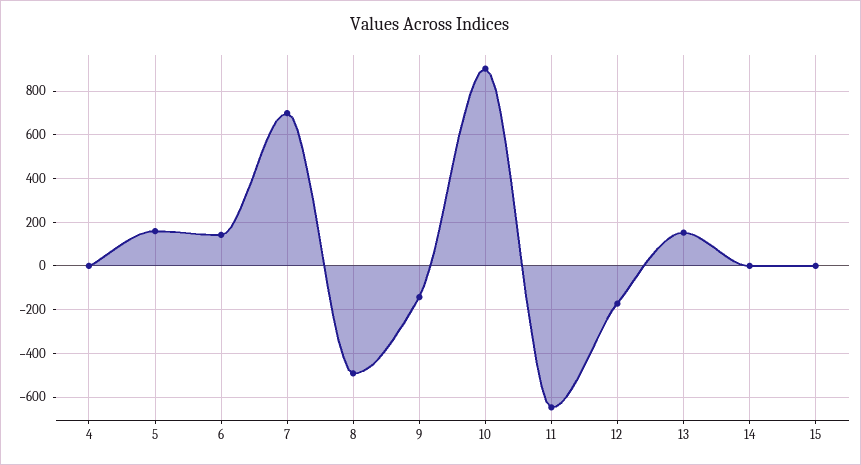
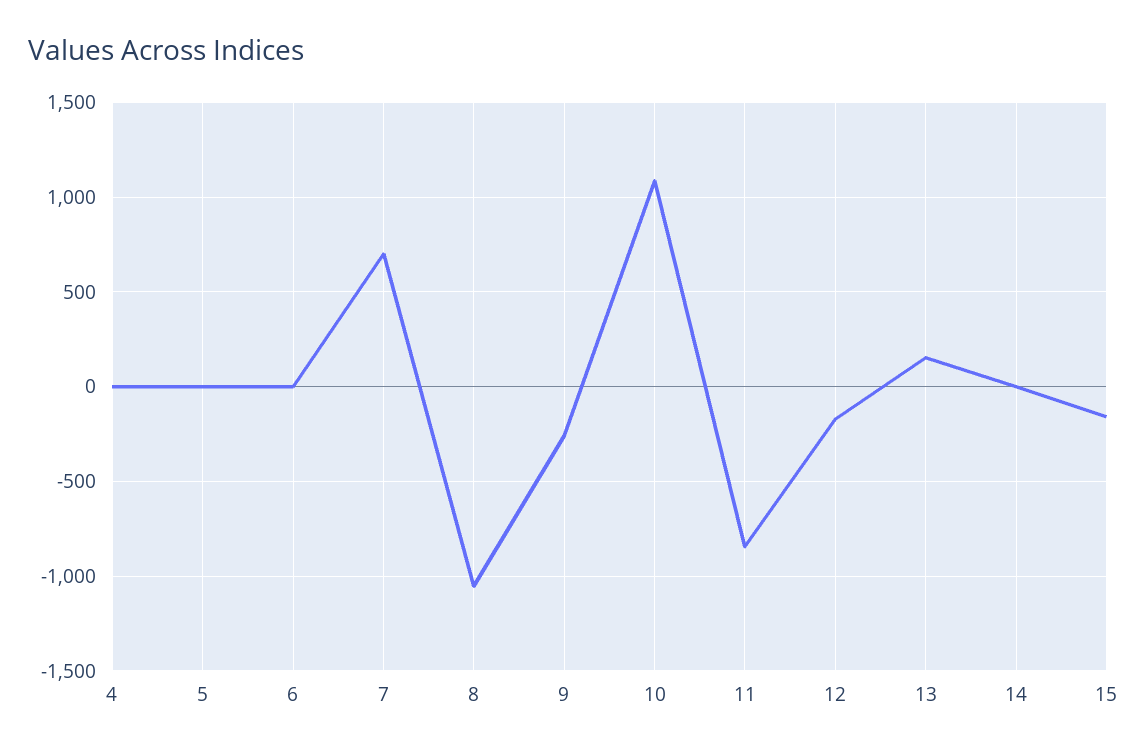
  {
    "4": 0,
-   "5": 150,
+   "5": 0,
-   "6": 150,
+   "6": 0,
    "7": 700,
-   "8": -500,
+   "8": -1050,
-   "9": -150,
+   "9": -250,
-   "10": 900,
+   "10": 1100,
-   "11": -650,
+   "11": -850,
    "12": -150,
    "13": 150,
    "14": 0,
-   "15": 0
+   "15": -150
  }

